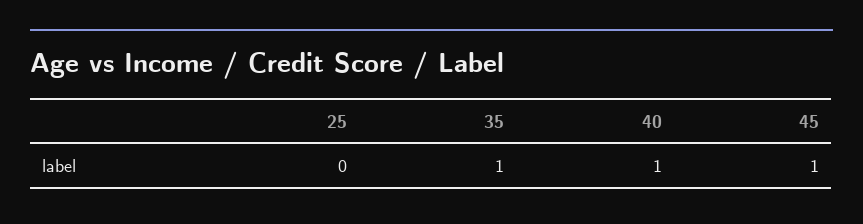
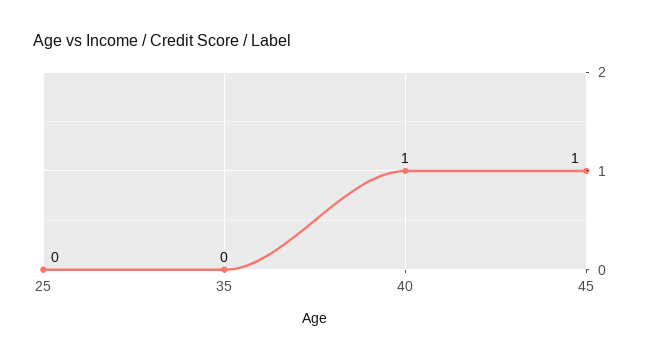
  {
    "25": 0,
-   "35": 1,
+   "35": 0,
    "40": 1,
    "45": 1
  }

